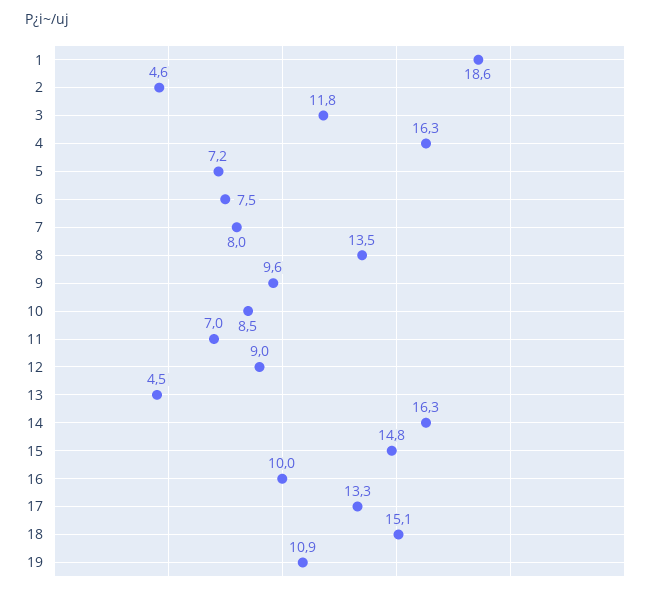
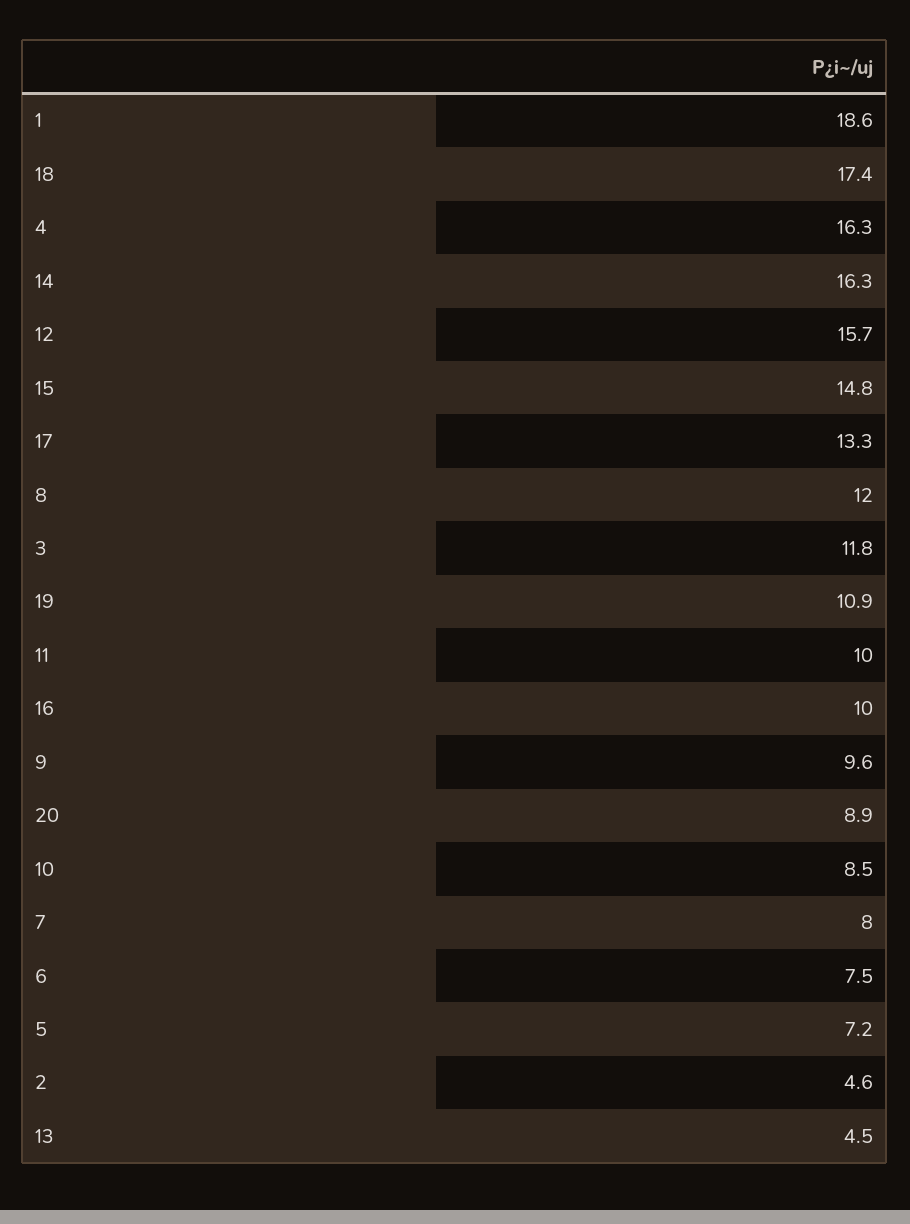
  {
    "1": 18.6,
    "2": 4.6,
    "3": 11.8,
    "4": 16.3,
    "5": 7.2,
    "6": 7.5,
    "7": 8,
-   "8": 13.5,
+   "8": 12,
    "9": 9.6,
    "10": 8.5,
-   "11": 7,
+   "11": 10,
-   "12": 9,
+   "12": 15.7,
    "13": 4.5,
    "14": 16.3,
    "15": 14.8,
    "16": 10,
    "17": 13.3,
-   "18": 15.1,
+   "18": 17.4,
-   "19": 10.9
+   "19": 10.9,
+   "20": 8.9
  }

